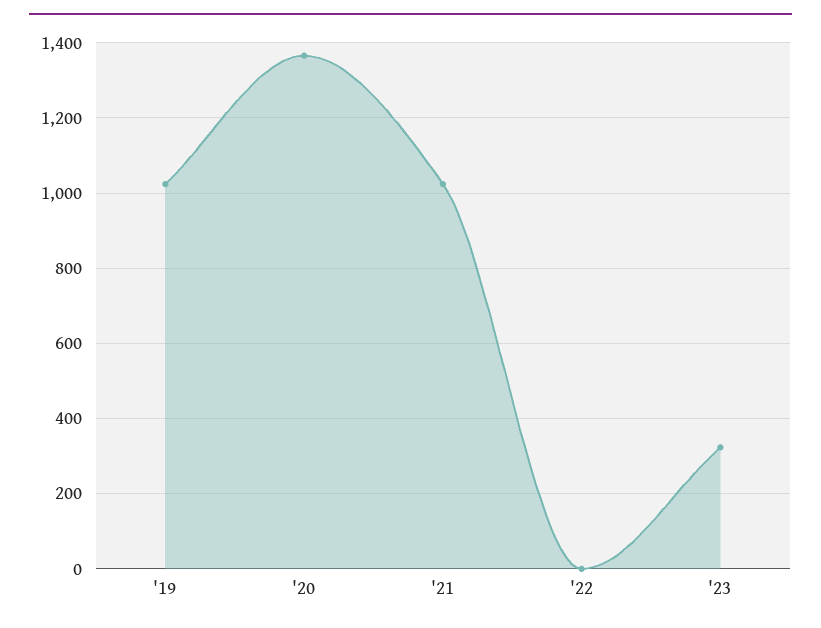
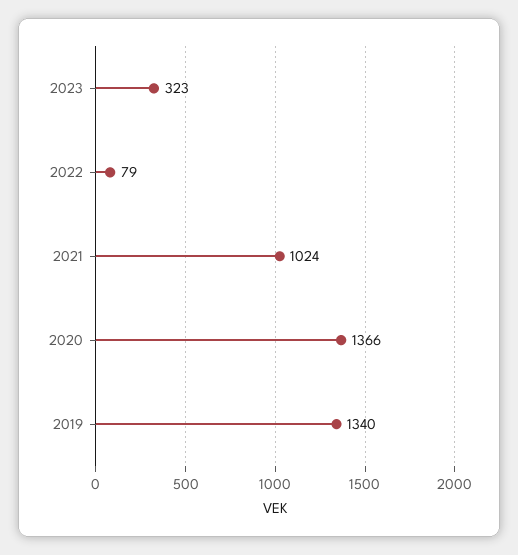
  {
-   "'19": 1020,
+   "'19": 1340,
    "'20": 1366,
    "'21": 1024,
-   "'22": 0,
+   "'22": 79,
    "'23": 323
  }

